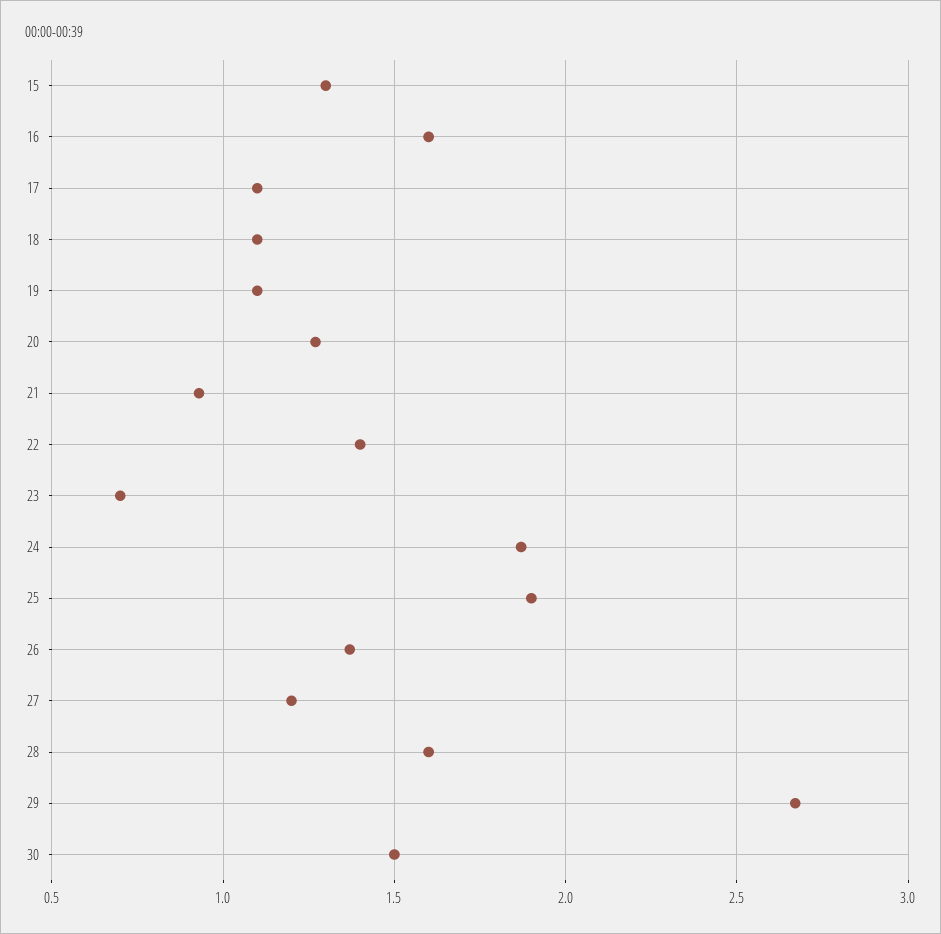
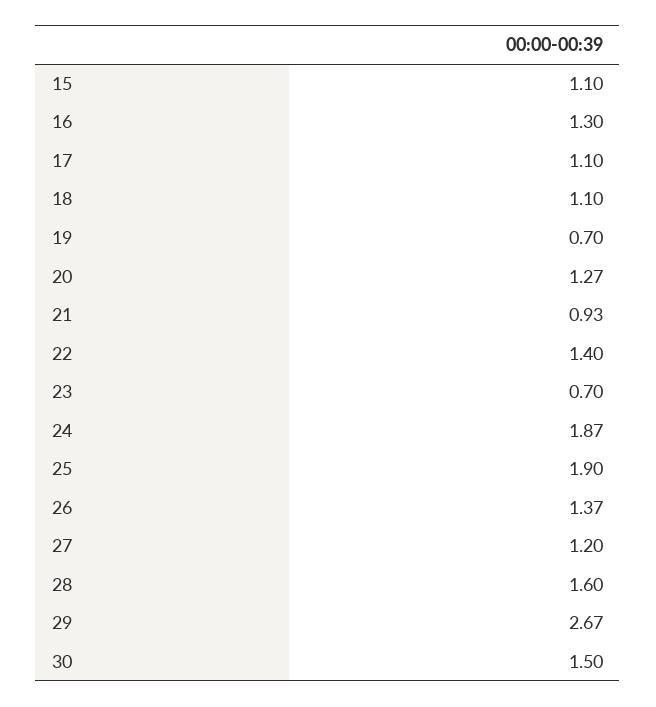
  {
-   "15": 1.3,
+   "15": 1.1,
-   "16": 1.6,
+   "16": 1.3,
    "17": 1.1,
    "18": 1.1,
-   "19": 1.1,
+   "19": 0.7,
    "20": 1.27,
    "21": 0.93,
    "22": 1.4,
    "23": 0.7,
    "24": 1.87,
    "25": 1.9,
    "26": 1.37,
    "27": 1.2,
    "28": 1.6,
    "29": 2.67,
    "30": 1.5
  }

